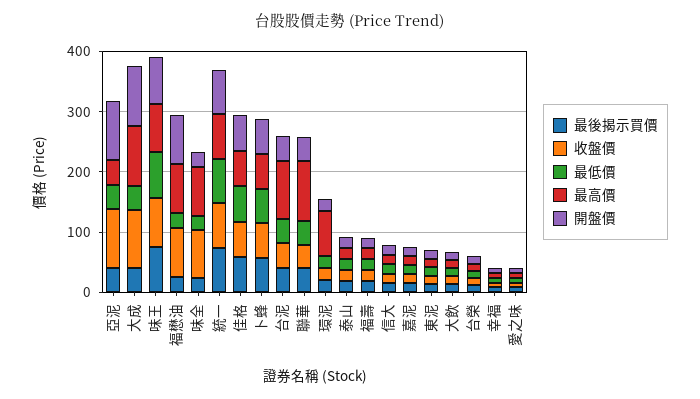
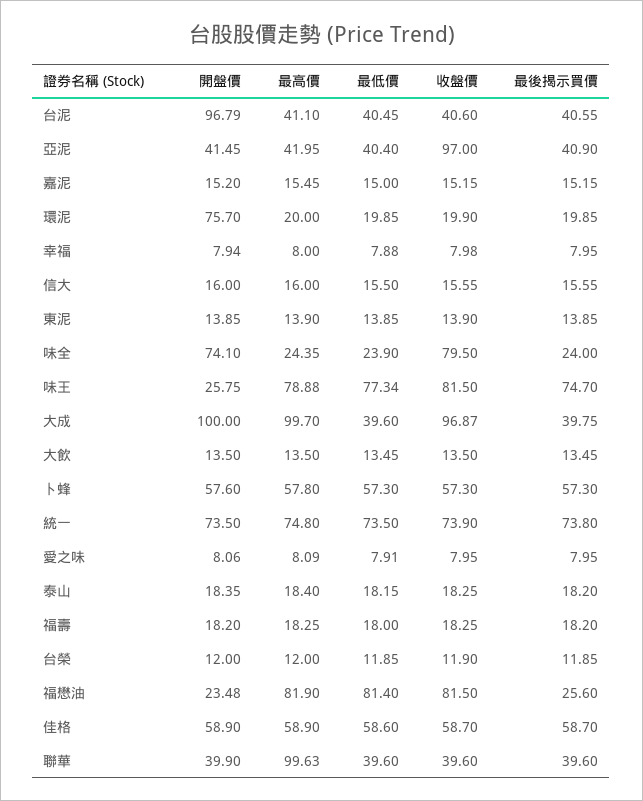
  {
    "最後揭示買價": {
      "亞泥": 40.9,
      "大成": 39.75,
      "味王": 74.7,
      "福懋油": 25.6,
      "味全": 24,
      "統一": 73.8,
      "佳格": 58.7,
      "卜蜂": 57.3,
      "台泥": 40.55,
      "聯華": 39.6,
      "環泥": 19.85,
      "泰山": 18.2,
      "福壽": 18.2,
      "信大": 15.55,
      "嘉泥": 15.15,
      "東泥": 13.85,
      "大飲": 13.45,
      "台榮": 11.85,
      "幸福": 7.95,
      "愛之味": 7.95
    },
    "收盤價": {
      "亞泥": 97,
      "大成": 96.87,
      "味王": 81.5,
      "福懋油": 81.5,
      "味全": 79.5,
      "統一": 73.9,
      "佳格": 58.7,
      "卜蜂": 57.3,
      "台泥": 40.6,
      "聯華": 39.6,
      "環泥": 19.9,
      "泰山": 18.25,
      "福壽": 18.25,
      "信大": 15.55,
      "嘉泥": 15.15,
      "東泥": 13.9,
      "大飲": 13.5,
      "台榮": 11.9,
      "幸福": 7.98,
      "愛之味": 7.95
    },
    "最低價": {
      "亞泥": 40.4,
      "大成": 39.6,
      "味王": 77.34,
-     "福懋油": 20,
+     "福懋油": 81.4,
      "味全": 23.9,
      "統一": 73.5,
      "佳格": 58.6,
      "卜蜂": 57.3,
      "台泥": 40.45,
      "聯華": 39.6,
      "環泥": 19.85,
      "泰山": 18.15,
      "福壽": 18,
      "信大": 15.5,
      "嘉泥": 15,
      "東泥": 13.85,
      "大飲": 13.45,
      "台榮": 11.85,
      "幸福": 7.88,
      "愛之味": 7.91
    },
    "最高價": {
      "亞泥": 41.95,
      "大成": 99.7,
      "味王": 78.88,
      "福懋油": 81.9,
-     "味全": 80,
+     "味全": 24.35,
      "統一": 74.8,
      "佳格": 58.9,
      "卜蜂": 57.8,
-     "台泥": 100,
+     "台泥": 41.1,
      "聯華": 99.63,
-     "環泥": 80,
+     "環泥": 20,
      "泰山": 18.4,
      "福壽": 18.25,
      "信大": 16,
      "嘉泥": 15.45,
      "東泥": 13.9,
      "大飲": 13.5,
      "台榮": 12,
      "幸福": 8,
      "愛之味": 8.09
    },
    "開盤價": {
-     "亞泥": 100,
+     "亞泥": 41.45,
      "大成": 100,
-     "味王": 80,
+     "味王": 25.75,
-     "福懋油": 80,
+     "福懋油": 23.48,
-     "味全": 20,
+     "味全": 74.1,
      "統一": 73.5,
      "佳格": 58.9,
      "卜蜂": 57.6,
-     "台泥": 40,
+     "台泥": 96.79,
      "聯華": 39.9,
-     "環泥": 20,
+     "環泥": 75.7,
      "泰山": 18.35,
      "福壽": 18.2,
      "信大": 16,
      "嘉泥": 15.2,
      "東泥": 13.85,
      "大飲": 13.5,
      "台榮": 12,
      "幸福": 7.94,
      "愛之味": 8.06
    }
  }

